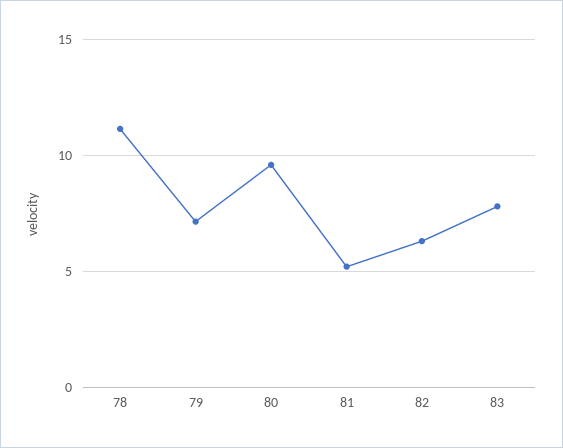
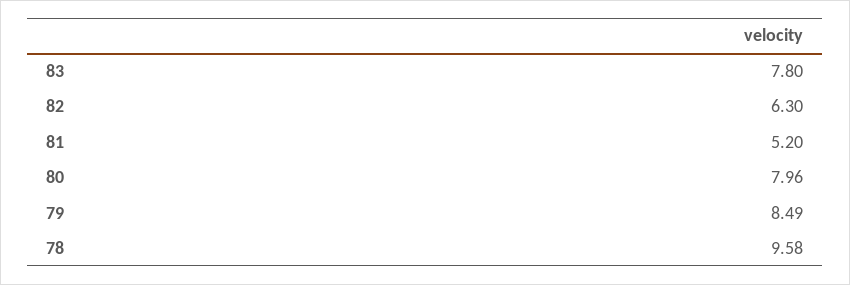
  {
-   "78": 11,
+   "78": 9.58,
-   "79": 7,
+   "79": 8.49,
-   "80": 9.5,
+   "80": 7.96,
    "81": 5.2,
    "82": 6.3,
    "83": 7.8
  }

